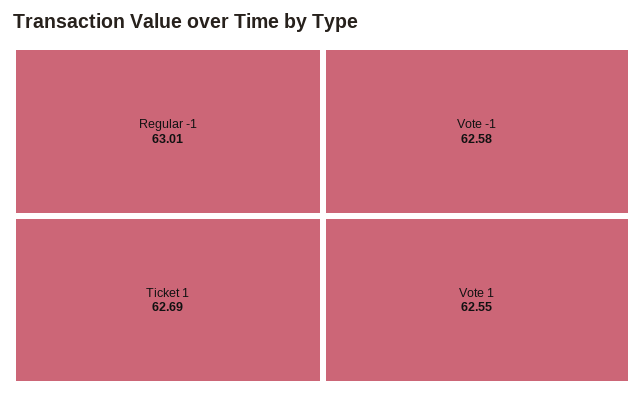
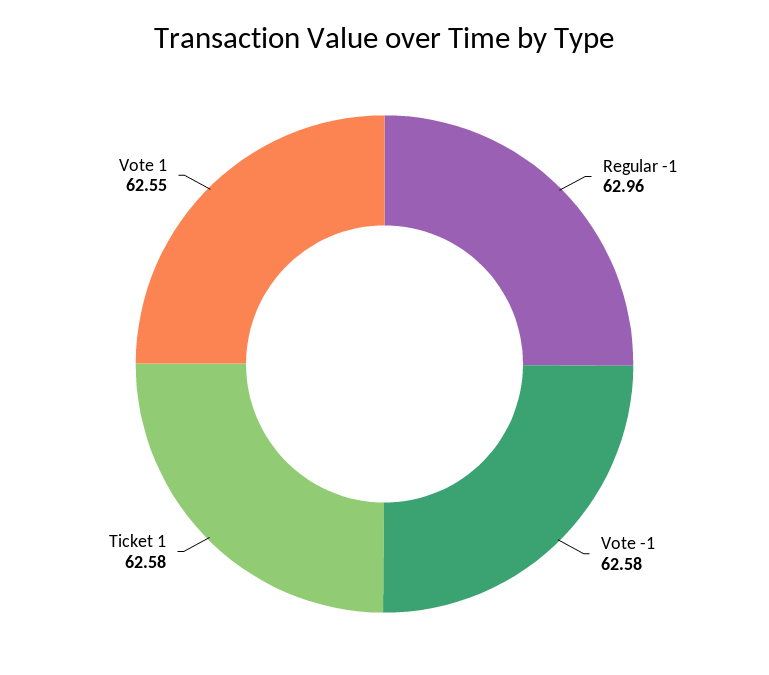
  {
-   "Regular -1": 63.01,
+   "Regular -1": 62.96,
-   "Ticket 1": 62.69,
+   "Ticket 1": 62.58,
    "Vote -1": 62.58,
    "Vote 1": 62.55
  }

